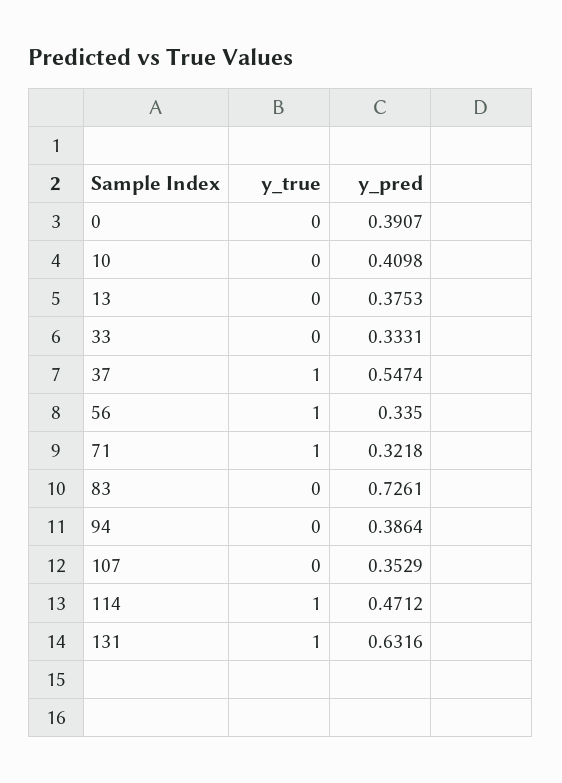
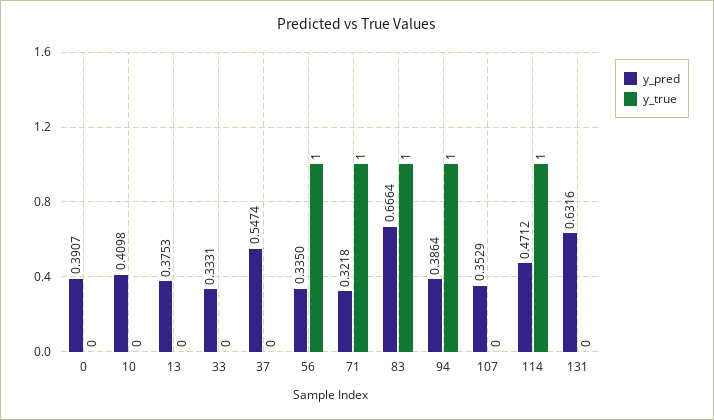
  {
    "y_true": {
      "0": 0,
      "10": 0,
      "13": 0,
      "33": 0,
-     "37": 1,
+     "37": 0,
      "56": 1,
      "71": 1,
-     "83": 0,
+     "83": 1,
-     "94": 0,
+     "94": 1,
      "107": 0,
      "114": 1,
-     "131": 1
+     "131": 0
    },
    "y_pred": {
      "0": 0.3907,
      "10": 0.4098,
      "13": 0.3753,
      "33": 0.3331,
      "37": 0.5474,
      "56": 0.335,
      "71": 0.3218,
-     "83": 0.7261,
+     "83": 0.6664,
      "94": 0.3864,
      "107": 0.3529,
      "114": 0.4712,
      "131": 0.6316
    }
  }

